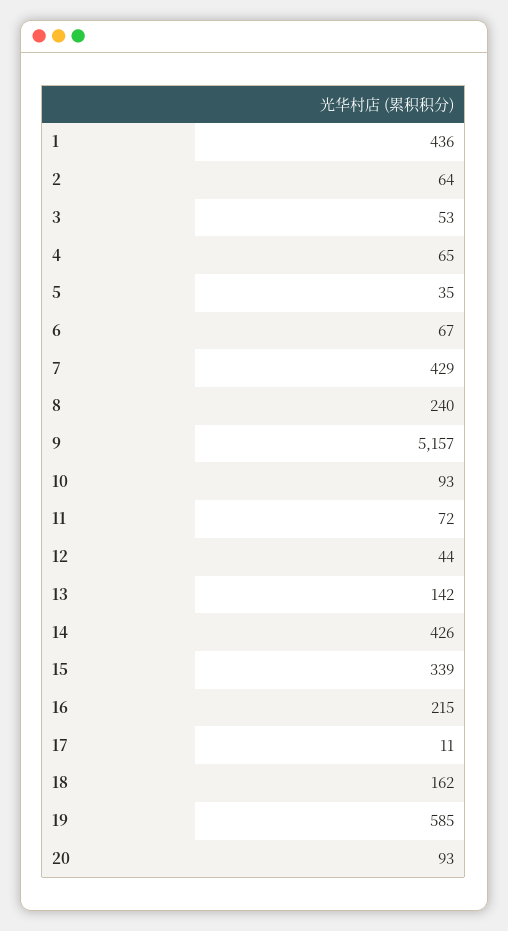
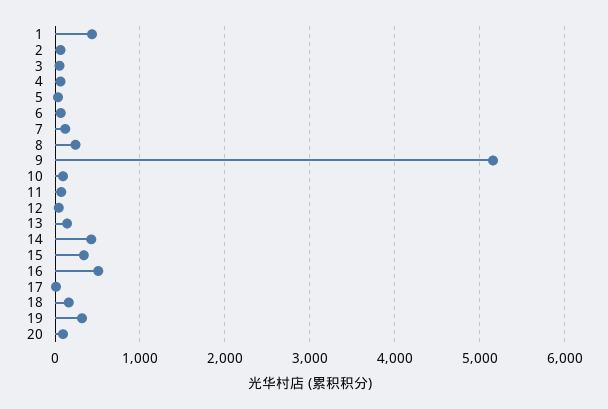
  {
    "1": 436,
    "2": 64,
    "3": 53,
    "4": 65,
    "5": 35,
    "6": 67,
-   "7": 429,
+   "7": 100,
    "8": 240,
    "9": 5157,
    "10": 93,
    "11": 72,
    "12": 44,
    "13": 142,
    "14": 426,
    "15": 339,
-   "16": 215,
+   "16": 500,
    "17": 11,
    "18": 162,
-   "19": 585,
+   "19": 300,
    "20": 93
  }

